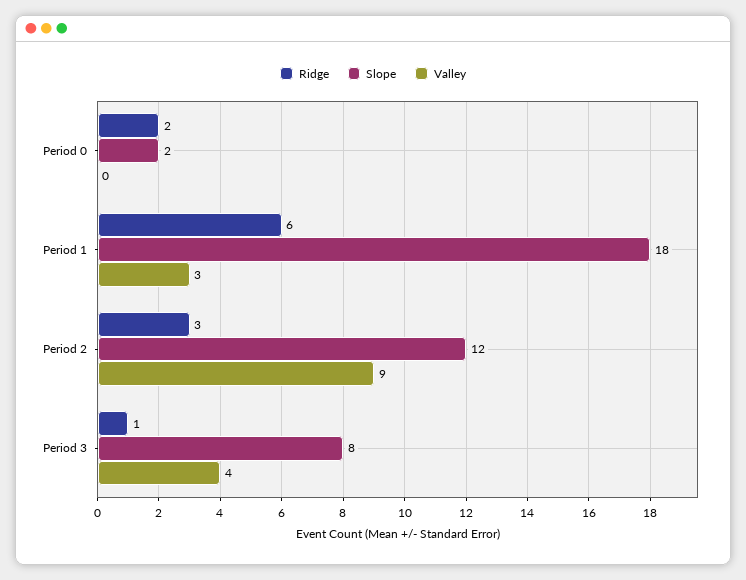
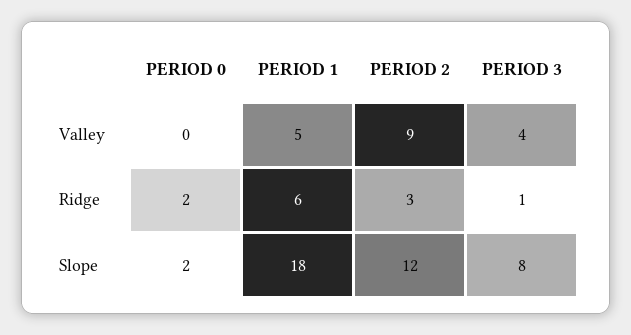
  {
    "Ridge": {
      "Period 0": 2,
      "Period 1": 6,
      "Period 2": 3,
      "Period 3": 1
    },
    "Slope": {
      "Period 0": 2,
      "Period 1": 18,
      "Period 2": 12,
      "Period 3": 8
    },
    "Valley": {
      "Period 0": 0,
-     "Period 1": 3,
+     "Period 1": 5,
      "Period 2": 9,
      "Period 3": 4
    }
  }

